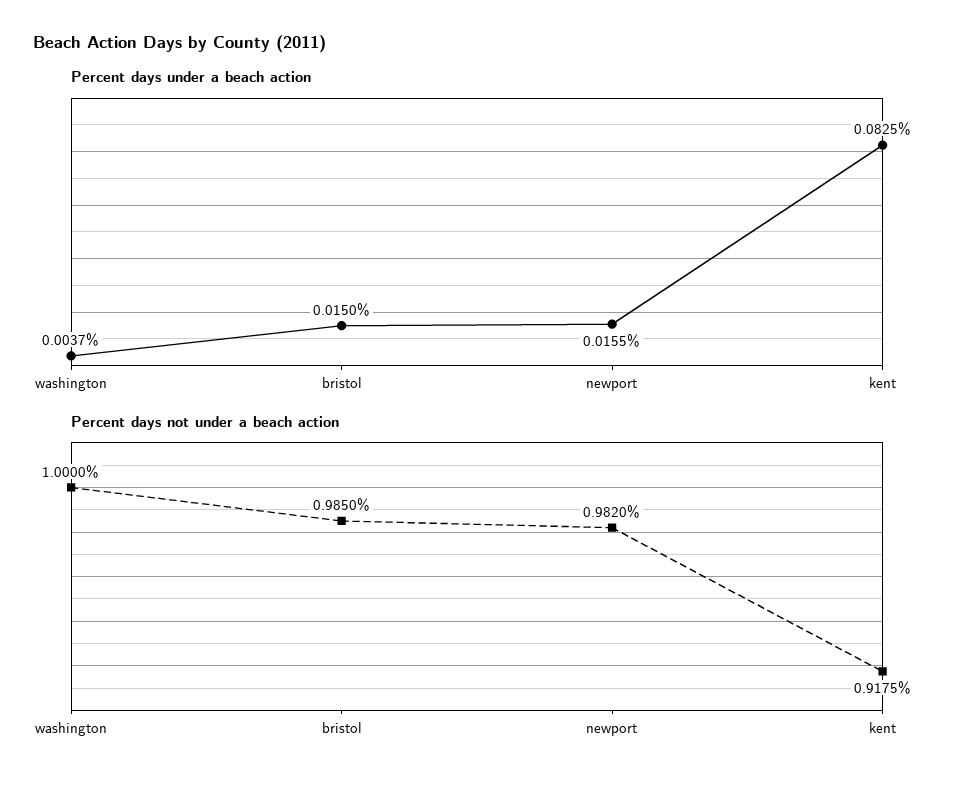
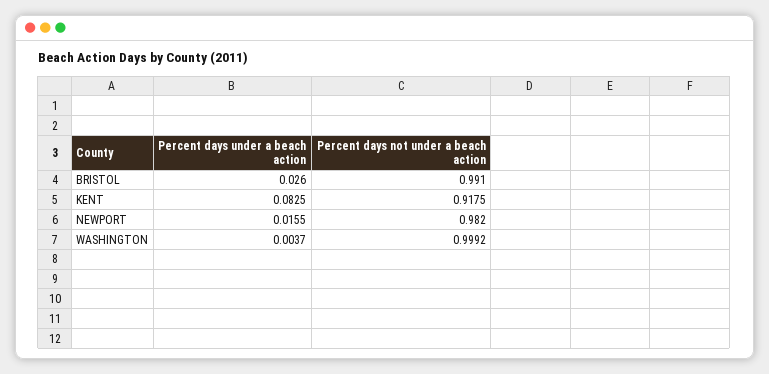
  {
    "Percent days under a beach action": {
      "washington": 0.0037,
-     "bristol": 0.015,
+     "bristol": 0.026,
      "newport": 0.0155,
      "kent": 0.0825
    },
    "Percent days not under a beach action": {
-     "washington": 1,
+     "washington": 0.9992,
-     "bristol": 0.985,
+     "bristol": 0.991,
      "newport": 0.982,
      "kent": 0.9175
    }
  }

